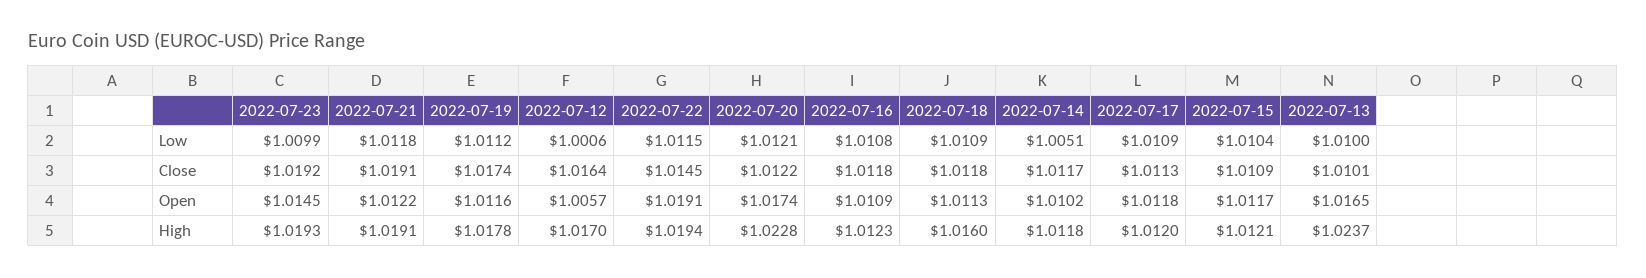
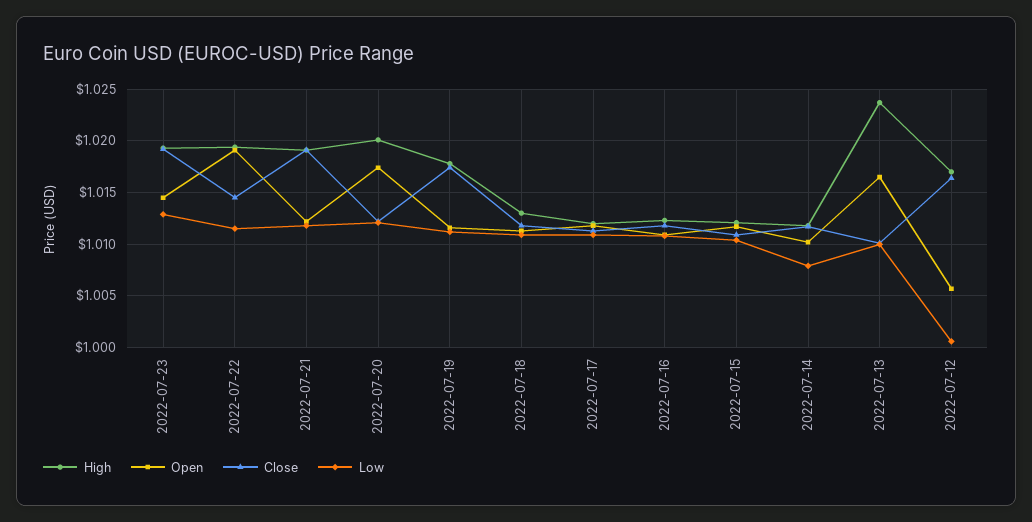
  {
    "Low": {
-     "2022-07-23": 1.0099,
+     "2022-07-23": 1.013,
      "2022-07-21": 1.0118,
      "2022-07-19": 1.0112,
      "2022-07-12": 1.0006,
      "2022-07-22": 1.0115,
      "2022-07-20": 1.0121,
      "2022-07-16": 1.0108,
      "2022-07-18": 1.0109,
-     "2022-07-14": 1.0051,
+     "2022-07-14": 1.008,
      "2022-07-17": 1.0109,
      "2022-07-15": 1.0104,
      "2022-07-13": 1.01
    },
    "Close": {
      "2022-07-23": 1.0192,
      "2022-07-21": 1.0191,
      "2022-07-19": 1.0174,
      "2022-07-12": 1.0164,
      "2022-07-22": 1.0145,
      "2022-07-20": 1.0122,
      "2022-07-16": 1.0118,
      "2022-07-18": 1.0118,
      "2022-07-14": 1.0117,
      "2022-07-17": 1.0113,
      "2022-07-15": 1.0109,
      "2022-07-13": 1.0101
    },
    "Open": {
      "2022-07-23": 1.0145,
      "2022-07-21": 1.0122,
      "2022-07-19": 1.0116,
      "2022-07-12": 1.0057,
      "2022-07-22": 1.0191,
      "2022-07-20": 1.0174,
      "2022-07-16": 1.0109,
      "2022-07-18": 1.0113,
      "2022-07-14": 1.0102,
      "2022-07-17": 1.0118,
      "2022-07-15": 1.0117,
      "2022-07-13": 1.0165
    },
    "High": {
      "2022-07-23": 1.0193,
      "2022-07-21": 1.0191,
      "2022-07-19": 1.0178,
      "2022-07-12": 1.017,
      "2022-07-22": 1.0194,
-     "2022-07-20": 1.0228,
+     "2022-07-20": 1.02,
      "2022-07-16": 1.0123,
-     "2022-07-18": 1.016,
+     "2022-07-18": 1.013,
      "2022-07-14": 1.0118,
      "2022-07-17": 1.012,
      "2022-07-15": 1.0121,
      "2022-07-13": 1.0237
    }
  }

